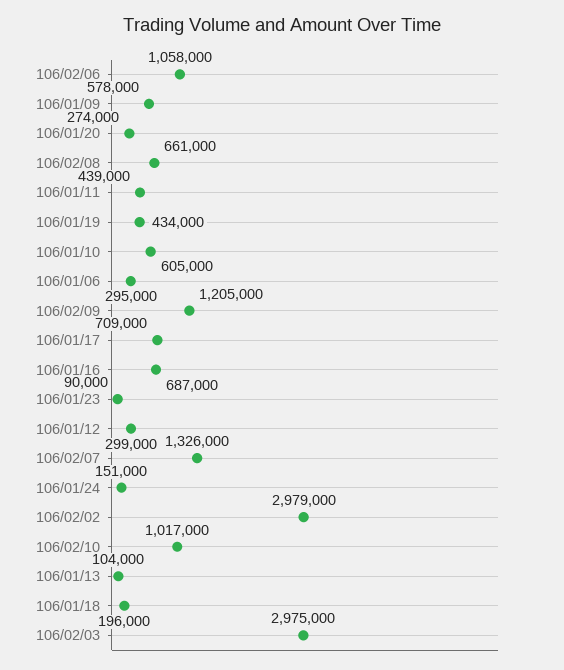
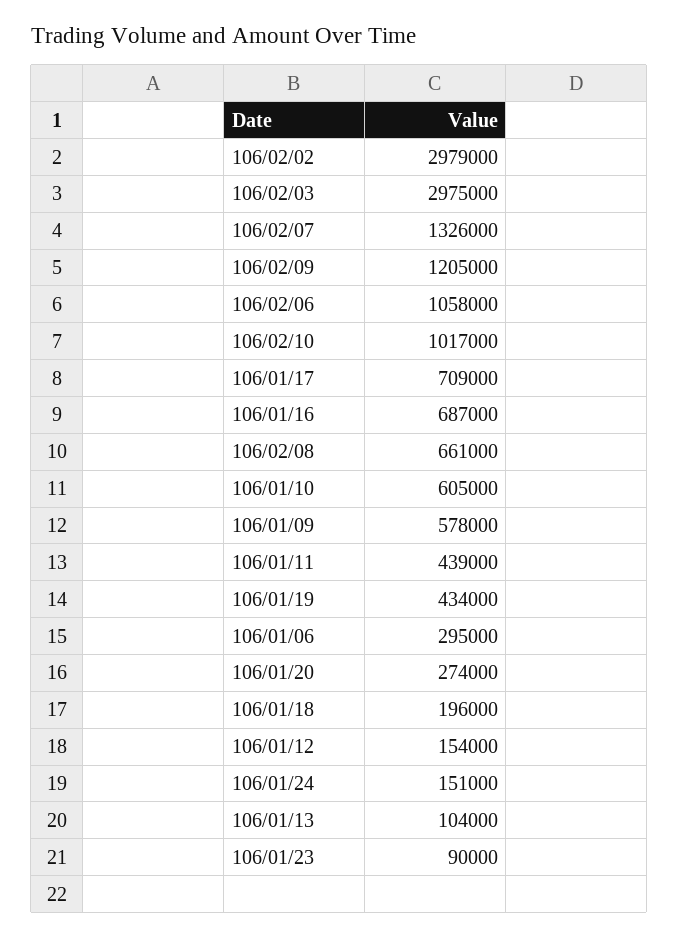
  {
    "106/02/06": 1058000,
    "106/01/09": 578000,
    "106/01/20": 274000,
    "106/02/08": 661000,
    "106/01/11": 439000,
    "106/01/19": 434000,
    "106/01/10": 605000,
    "106/01/06": 295000,
    "106/02/09": 1205000,
    "106/01/17": 709000,
    "106/01/16": 687000,
    "106/01/23": 90000,
-   "106/01/12": 299000,
+   "106/01/12": 154000,
    "106/02/07": 1326000,
    "106/01/24": 151000,
    "106/02/02": 2979000,
    "106/02/10": 1017000,
    "106/01/13": 104000,
    "106/01/18": 196000,
    "106/02/03": 2975000
  }

